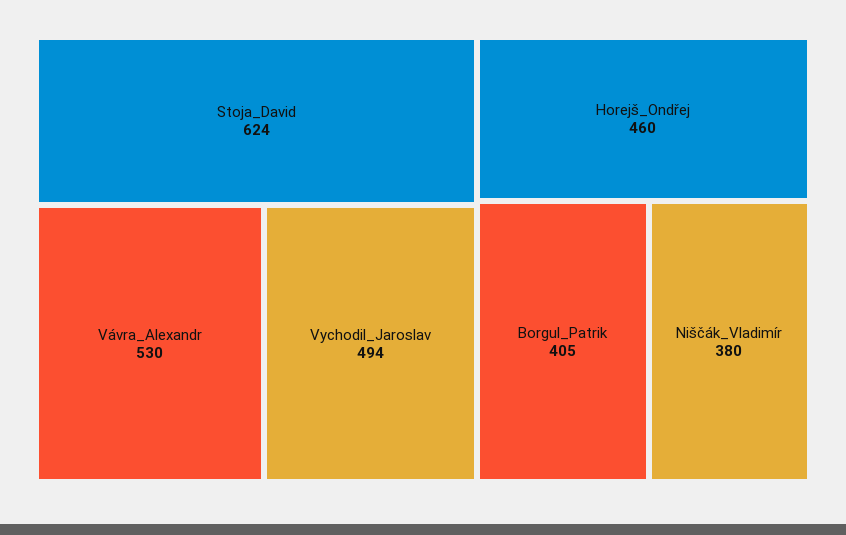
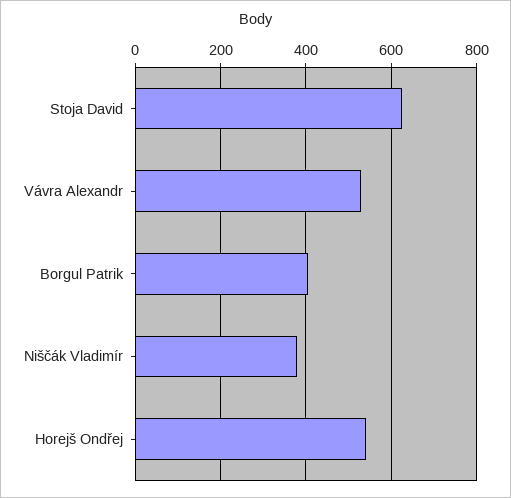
  {
    "Stoja_David": 624,
    "Vávra_Alexandr": 530,
-   "Vychodil_Jaroslav": 494,
-   "Horejš_Ondřej": 460,
+   "Horejš_Ondřej": 540,
    "Borgul_Patrik": 405,
    "Niščák_Vladimír": 380
  }

